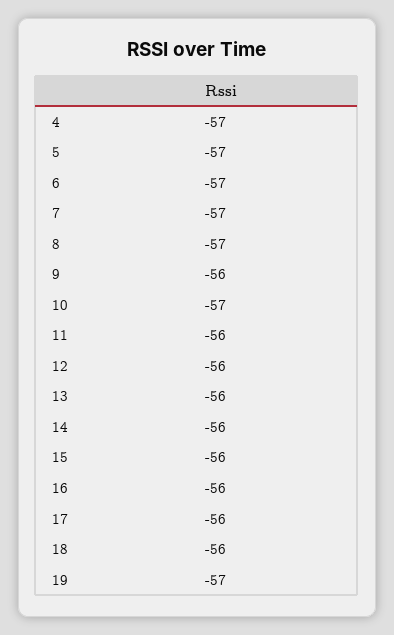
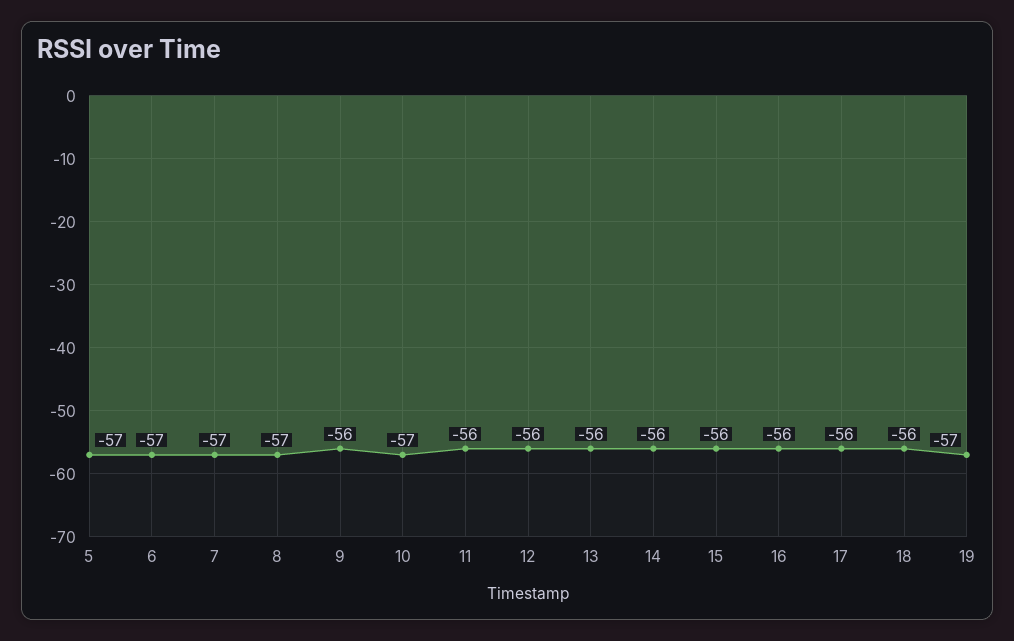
  {
-   "4": -57,
    "5": -57,
    "6": -57,
    "7": -57,
    "8": -57,
    "9": -56,
    "10": -57,
    "11": -56,
    "12": -56,
    "13": -56,
    "14": -56,
    "15": -56,
    "16": -56,
    "17": -56,
    "18": -56,
    "19": -57
  }

